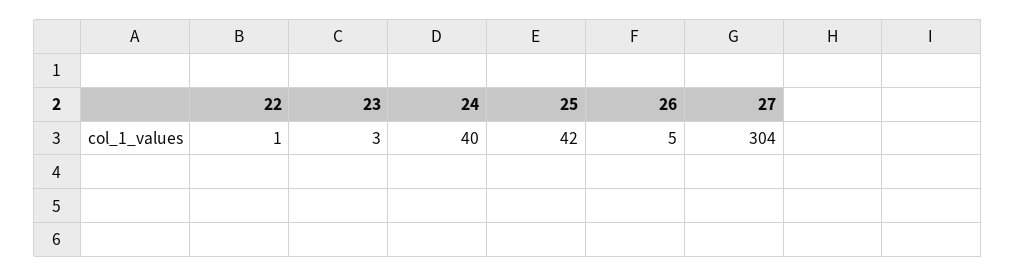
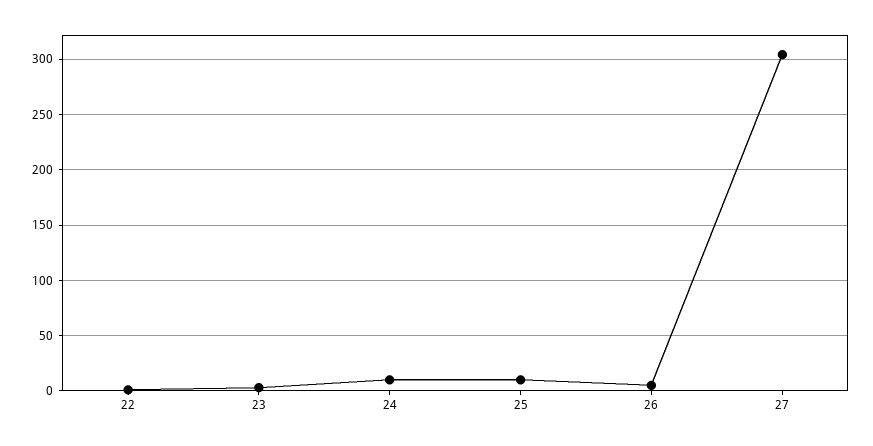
  {
    "22": 1,
    "23": 3,
-   "24": 40,
+   "24": 10,
-   "25": 42,
+   "25": 10,
    "26": 5,
    "27": 304
  }

